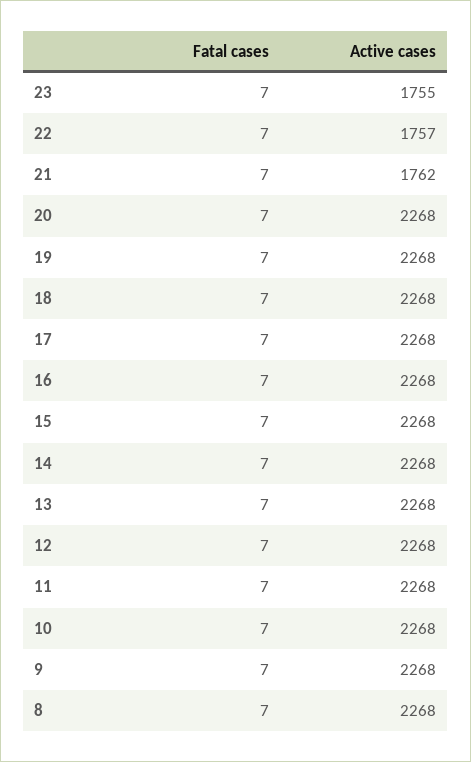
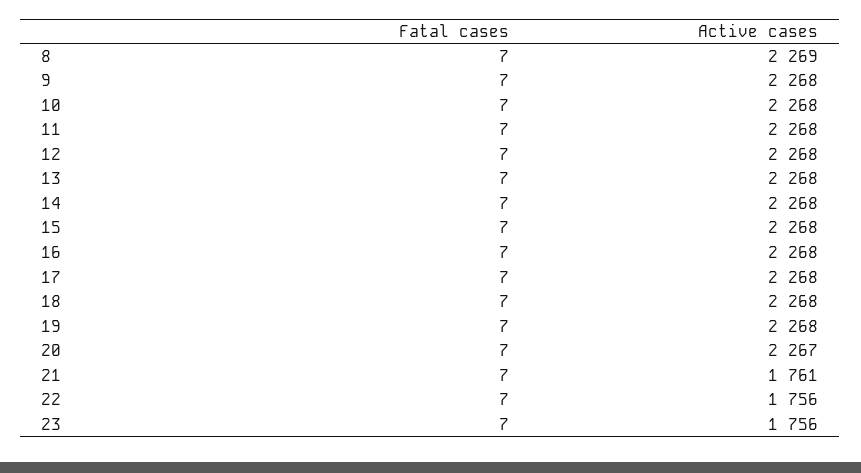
  {
    "Fatal cases": {
      "23": 7,
      "22": 7,
      "21": 7,
      "20": 7,
      "19": 7,
      "18": 7,
      "17": 7,
      "16": 7,
      "15": 7,
      "14": 7,
      "13": 7,
      "12": 7,
      "11": 7,
      "10": 7,
      "9": 7,
      "8": 7
    },
    "Active cases": {
-     "23": 1755,
+     "23": 1756,
-     "22": 1757,
+     "22": 1756,
-     "21": 1762,
+     "21": 1761,
-     "20": 2268,
+     "20": 2267,
      "19": 2268,
      "18": 2268,
      "17": 2268,
      "16": 2268,
      "15": 2268,
      "14": 2268,
      "13": 2268,
      "12": 2268,
      "11": 2268,
      "10": 2268,
      "9": 2268,
-     "8": 2268
+     "8": 2269
    }
  }

